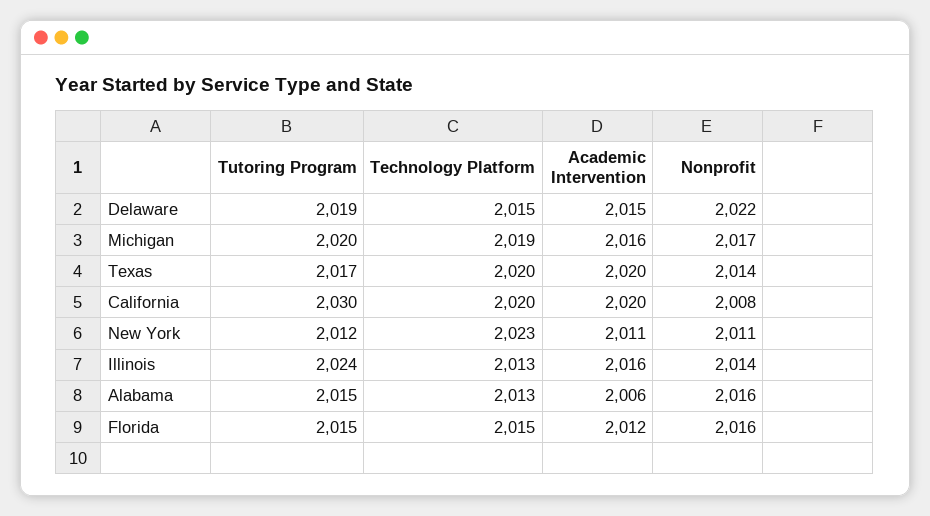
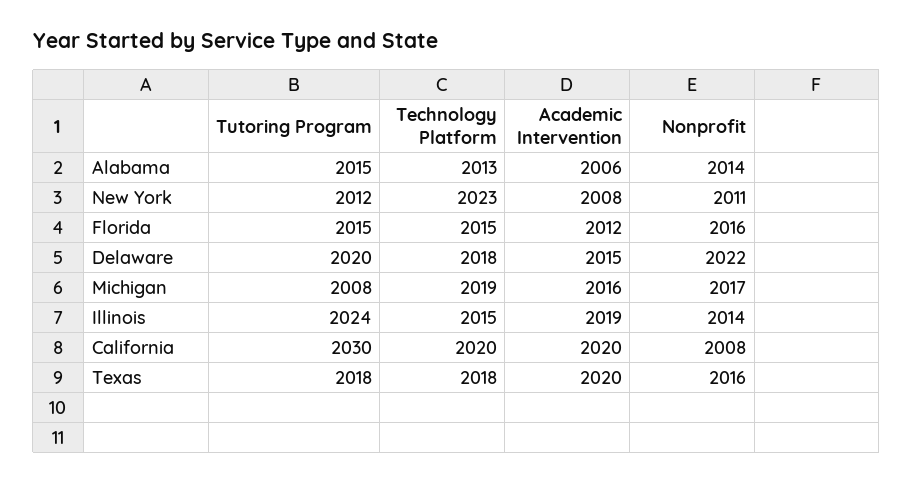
  {
    "Tutoring Program": {
-     "Delaware": 2019,
+     "Delaware": 2020,
-     "Michigan": 2020,
+     "Michigan": 2008,
-     "Texas": 2017,
+     "Texas": 2018,
      "California": 2030,
      "New York": 2012,
      "Illinois": 2024,
      "Alabama": 2015,
      "Florida": 2015
    },
    "Technology Platform": {
-     "Delaware": 2015,
+     "Delaware": 2018,
      "Michigan": 2019,
-     "Texas": 2020,
+     "Texas": 2018,
      "California": 2020,
      "New York": 2023,
-     "Illinois": 2013,
+     "Illinois": 2015,
      "Alabama": 2013,
      "Florida": 2015
    },
    "Academic Intervention": {
      "Delaware": 2015,
      "Michigan": 2016,
      "Texas": 2020,
      "California": 2020,
-     "New York": 2011,
+     "New York": 2008,
-     "Illinois": 2016,
+     "Illinois": 2019,
      "Alabama": 2006,
      "Florida": 2012
    },
    "Nonprofit": {
      "Delaware": 2022,
      "Michigan": 2017,
-     "Texas": 2014,
+     "Texas": 2016,
      "California": 2008,
      "New York": 2011,
      "Illinois": 2014,
-     "Alabama": 2016,
+     "Alabama": 2014,
      "Florida": 2016
    }
  }

